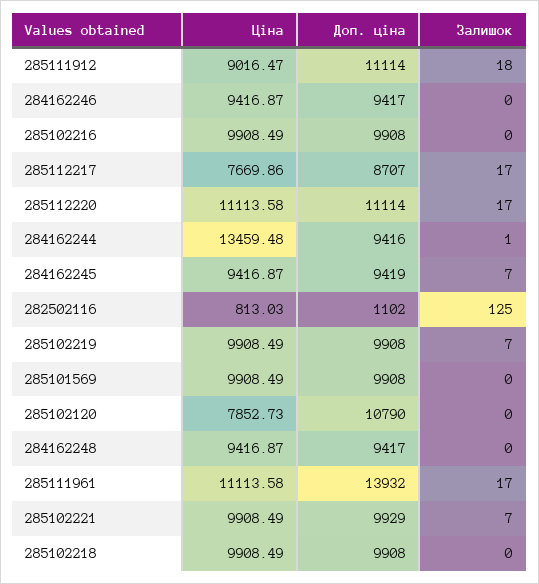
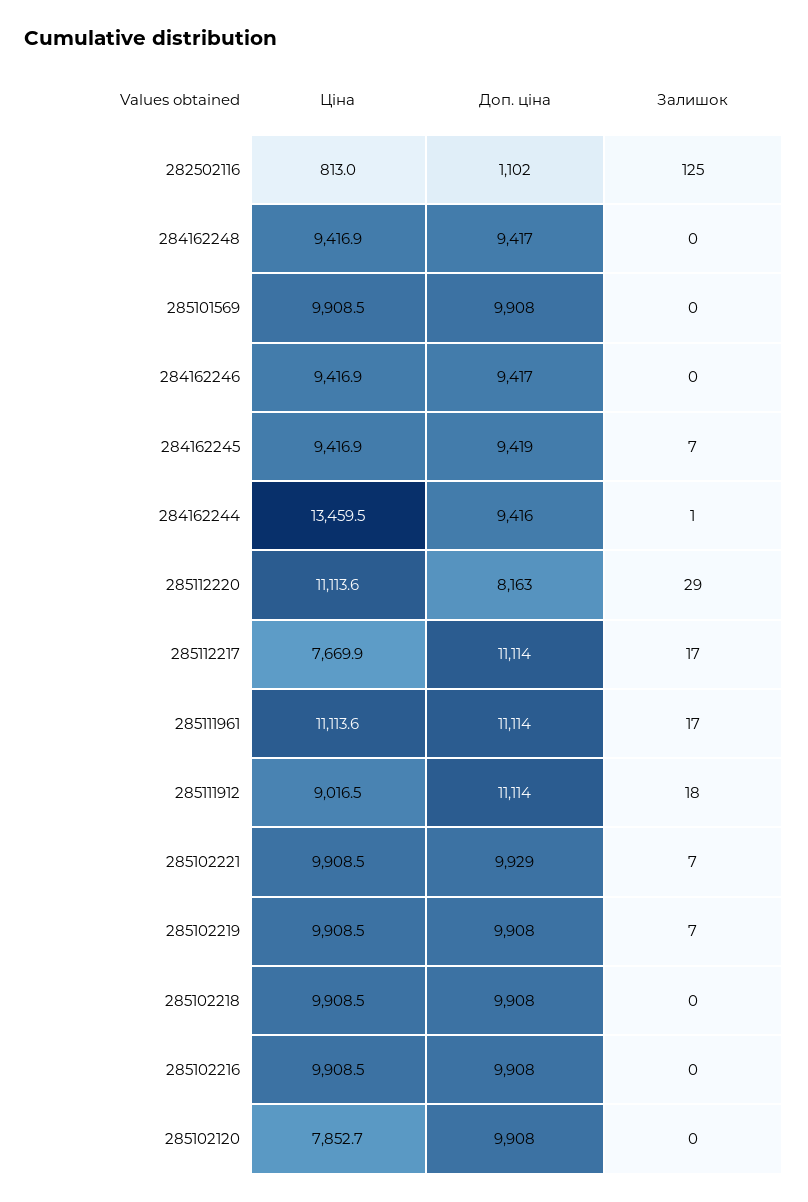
  {
    "Ціна": {
      "285111912": 9016.47,
      "284162246": 9416.87,
      "285102216": 9908.49,
      "285112217": 7669.86,
      "285112220": 11113.58,
      "284162244": 13459.48,
      "284162245": 9416.87,
      "282502116": 813.03,
      "285102219": 9908.49,
      "285101569": 9908.49,
      "285102120": 7852.73,
      "284162248": 9416.87,
      "285111961": 11113.58,
      "285102221": 9908.49,
      "285102218": 9908.49
    },
    "Доп. ціна": {
      "285111912": 11114,
      "284162246": 9417,
      "285102216": 9908,
-     "285112217": 8707,
+     "285112217": 11114,
-     "285112220": 11114,
+     "285112220": 8163,
      "284162244": 9416,
      "284162245": 9419,
      "282502116": 1102,
      "285102219": 9908,
      "285101569": 9908,
-     "285102120": 10790,
+     "285102120": 9908,
      "284162248": 9417,
-     "285111961": 13932,
+     "285111961": 11114,
      "285102221": 9929,
      "285102218": 9908
    },
    "Залишок": {
      "285111912": 18,
      "284162246": 0,
      "285102216": 0,
      "285112217": 17,
-     "285112220": 17,
+     "285112220": 29,
      "284162244": 1,
      "284162245": 7,
      "282502116": 125,
      "285102219": 7,
      "285101569": 0,
      "285102120": 0,
      "284162248": 0,
      "285111961": 17,
      "285102221": 7,
      "285102218": 0
    }
  }

